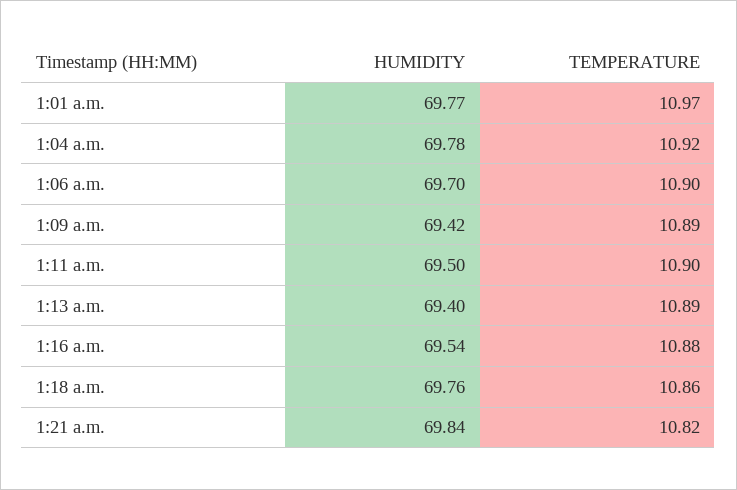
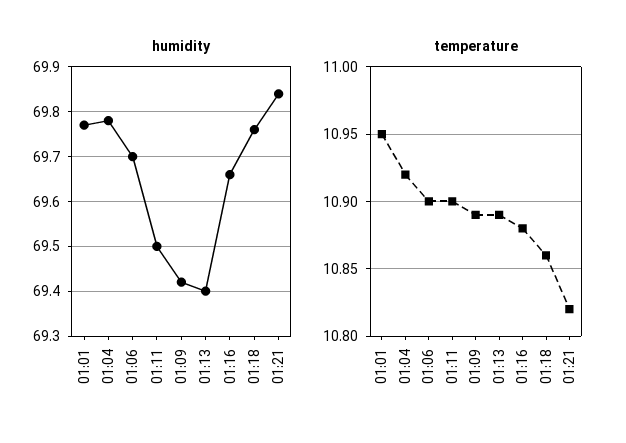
  {
    "HUMIDITY": {
      "1:01 a.m.": 69.77,
      "1:04 a.m.": 69.78,
      "1:06 a.m.": 69.7,
      "1:09 a.m.": 69.42,
      "1:11 a.m.": 69.5,
      "1:13 a.m.": 69.4,
-     "1:16 a.m.": 69.54,
+     "1:16 a.m.": 69.65,
      "1:18 a.m.": 69.76,
      "1:21 a.m.": 69.84
    },
    "TEMPERATURE": {
-     "1:01 a.m.": 10.97,
+     "1:01 a.m.": 10.95,
      "1:04 a.m.": 10.92,
      "1:06 a.m.": 10.9,
      "1:09 a.m.": 10.89,
      "1:11 a.m.": 10.9,
      "1:13 a.m.": 10.89,
      "1:16 a.m.": 10.88,
      "1:18 a.m.": 10.86,
      "1:21 a.m.": 10.82
    }
  }

